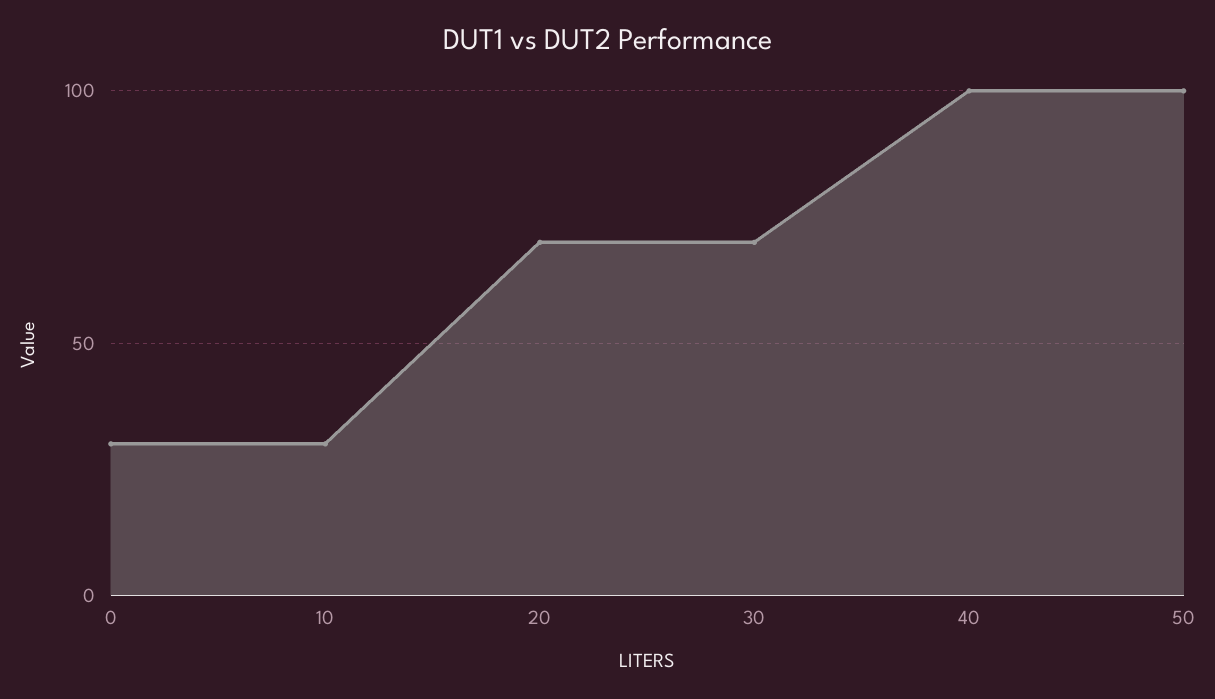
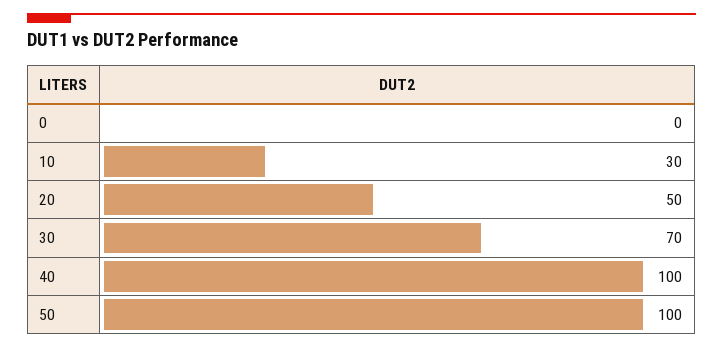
  {
-   "0": 30,
+   "0": 0,
    "10": 30,
-   "20": 70,
+   "20": 50,
    "30": 70,
    "40": 100,
    "50": 100
  }

